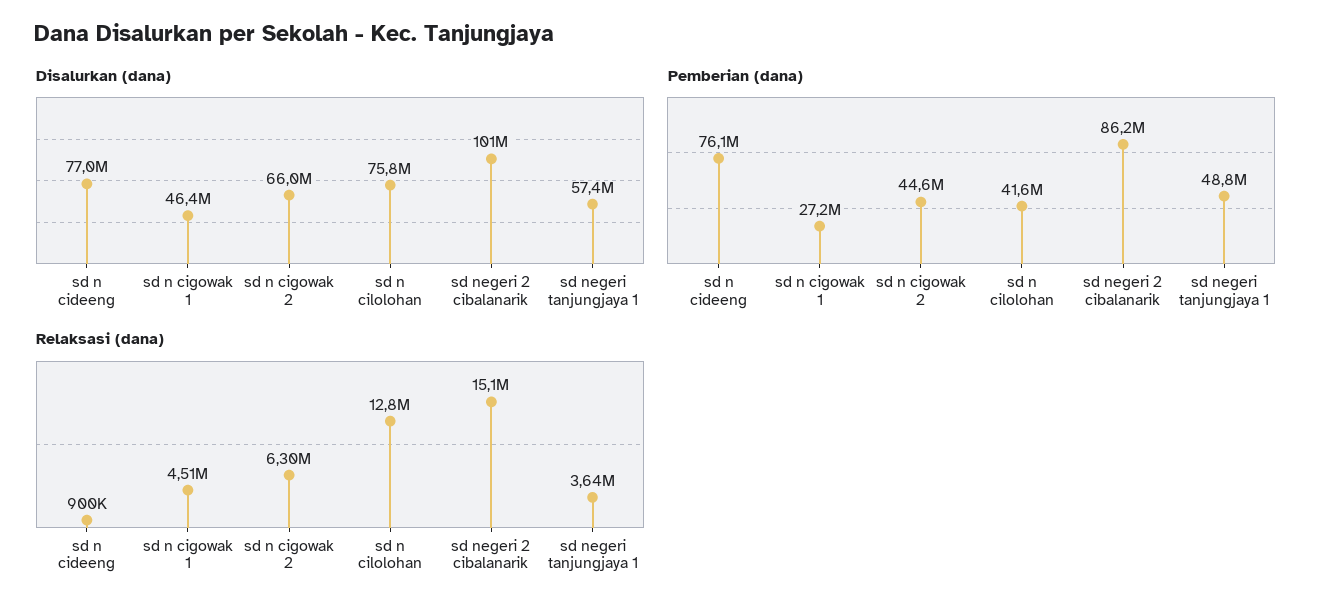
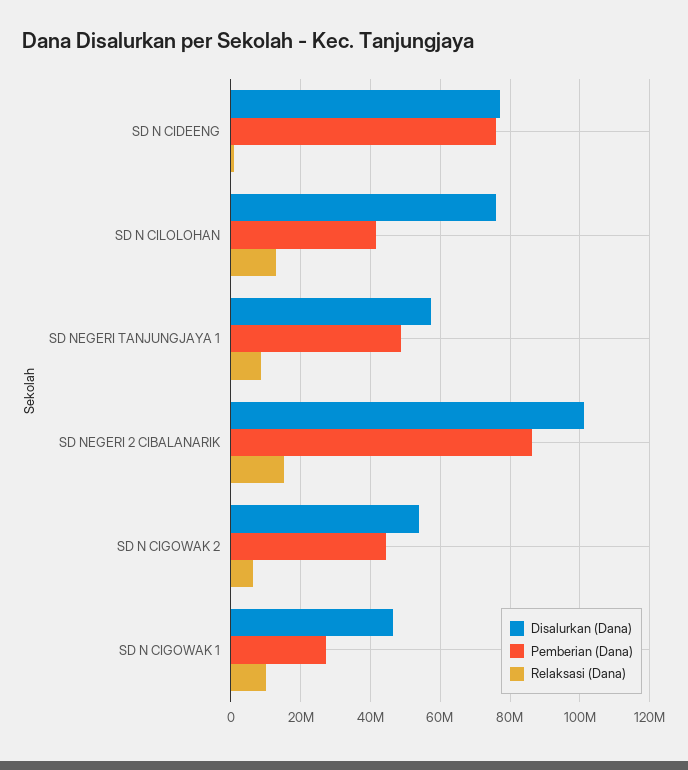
  {
    "Disalurkan (dana)": {
      "sd n cideeng": 77000000,
      "sd n cigowak 1": 46400000,
-     "sd n cigowak 2": 66000000,
+     "sd n cigowak 2": 54000000,
      "sd n cilolohan": 75800000,
      "sd negeri 2 cibalanarik": 101000000,
      "sd negeri tanjungjaya 1": 57400000
    },
    "Pemberian (dana)": {
      "sd n cideeng": 76100000,
      "sd n cigowak 1": 27200000,
      "sd n cigowak 2": 44600000,
      "sd n cilolohan": 41600000,
      "sd negeri 2 cibalanarik": 86200000,
      "sd negeri tanjungjaya 1": 48800000
    },
    "Relaksasi (dana)": {
      "sd n cideeng": 900000,
-     "sd n cigowak 1": 4510000,
+     "sd n cigowak 1": 10000000,
      "sd n cigowak 2": 6300000,
      "sd n cilolohan": 12800000,
      "sd negeri 2 cibalanarik": 15100000,
-     "sd negeri tanjungjaya 1": 3640000
+     "sd negeri tanjungjaya 1": 8000000
    }
  }

